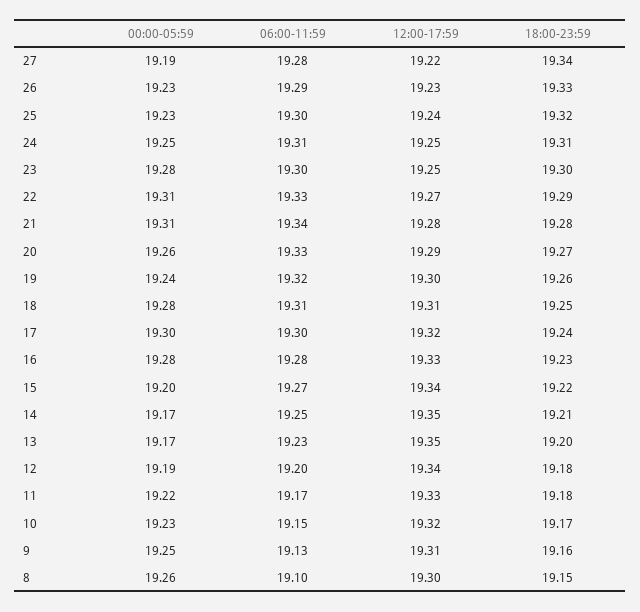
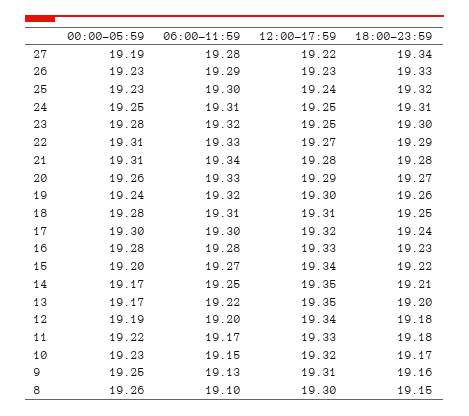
  {
    "00:00-05:59": {
      "27": 19.19,
      "26": 19.23,
      "25": 19.23,
      "24": 19.25,
      "23": 19.28,
      "22": 19.31,
      "21": 19.31,
      "20": 19.26,
      "19": 19.24,
      "18": 19.28,
      "17": 19.3,
      "16": 19.28,
      "15": 19.2,
      "14": 19.17,
      "13": 19.17,
      "12": 19.19,
      "11": 19.22,
      "10": 19.23,
      "9": 19.25,
      "8": 19.26
    },
    "06:00-11:59": {
      "27": 19.28,
      "26": 19.29,
      "25": 19.3,
      "24": 19.31,
-     "23": 19.3,
+     "23": 19.32,
      "22": 19.33,
      "21": 19.34,
      "20": 19.33,
      "19": 19.32,
      "18": 19.31,
      "17": 19.3,
      "16": 19.28,
      "15": 19.27,
      "14": 19.25,
-     "13": 19.23,
+     "13": 19.22,
      "12": 19.2,
      "11": 19.17,
      "10": 19.15,
      "9": 19.13,
      "8": 19.1
    },
    "12:00-17:59": {
      "27": 19.22,
      "26": 19.23,
      "25": 19.24,
      "24": 19.25,
      "23": 19.25,
      "22": 19.27,
      "21": 19.28,
      "20": 19.29,
      "19": 19.3,
      "18": 19.31,
      "17": 19.32,
      "16": 19.33,
      "15": 19.34,
      "14": 19.35,
      "13": 19.35,
      "12": 19.34,
      "11": 19.33,
      "10": 19.32,
      "9": 19.31,
      "8": 19.3
    },
    "18:00-23:59": {
      "27": 19.34,
      "26": 19.33,
      "25": 19.32,
      "24": 19.31,
      "23": 19.3,
      "22": 19.29,
      "21": 19.28,
      "20": 19.27,
      "19": 19.26,
      "18": 19.25,
      "17": 19.24,
      "16": 19.23,
      "15": 19.22,
      "14": 19.21,
      "13": 19.2,
      "12": 19.18,
      "11": 19.18,
      "10": 19.17,
      "9": 19.16,
      "8": 19.15
    }
  }

